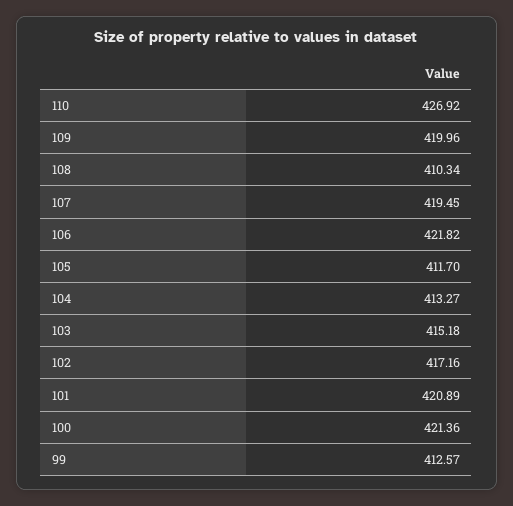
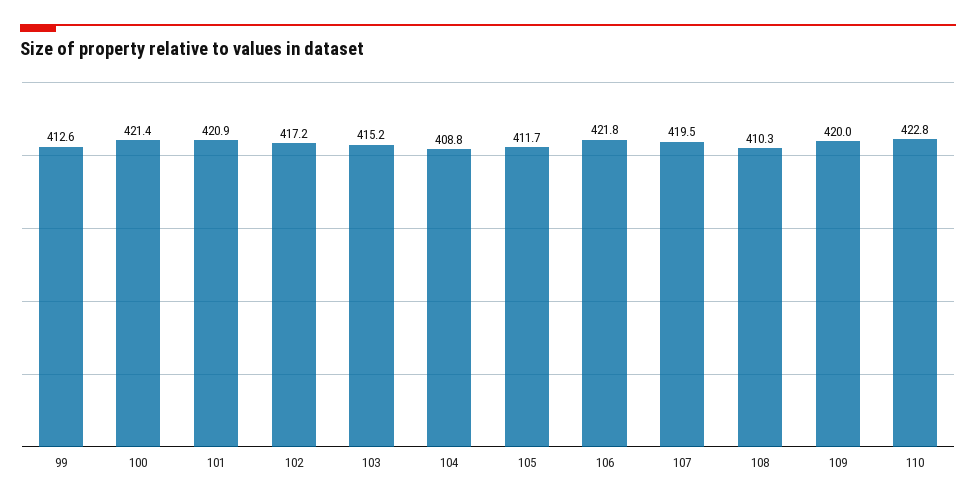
  {
-   "110": 426.92,
+   "110": 422.8,
    "109": 419.96,
    "108": 410.34,
    "107": 419.45,
    "106": 421.82,
    "105": 411.7,
-   "104": 413.27,
+   "104": 408.8,
    "103": 415.18,
    "102": 417.16,
    "101": 420.89,
    "100": 421.36,
    "99": 412.57
  }

